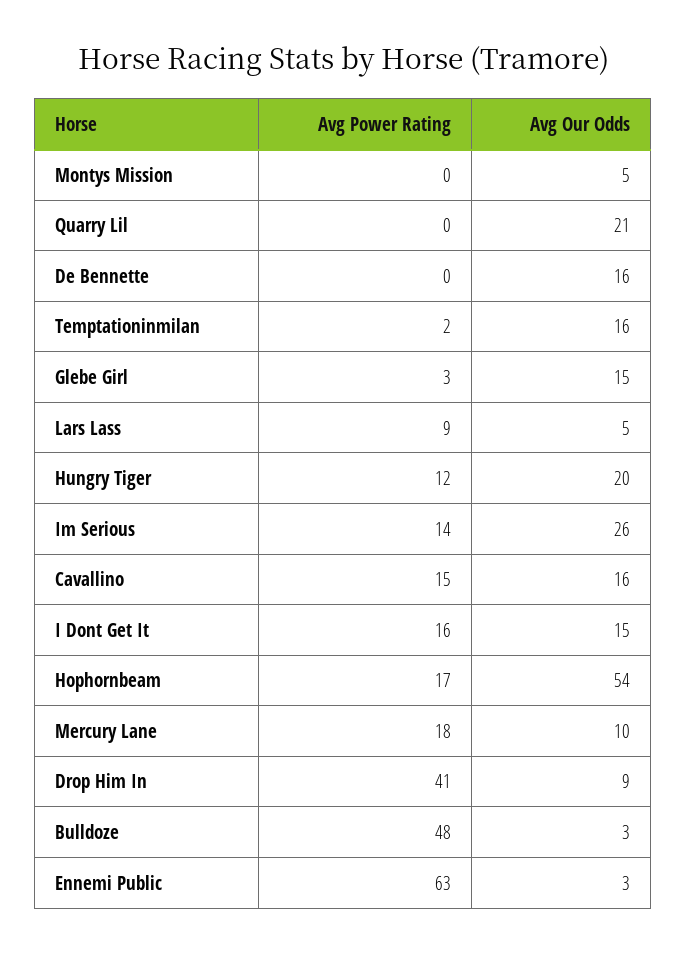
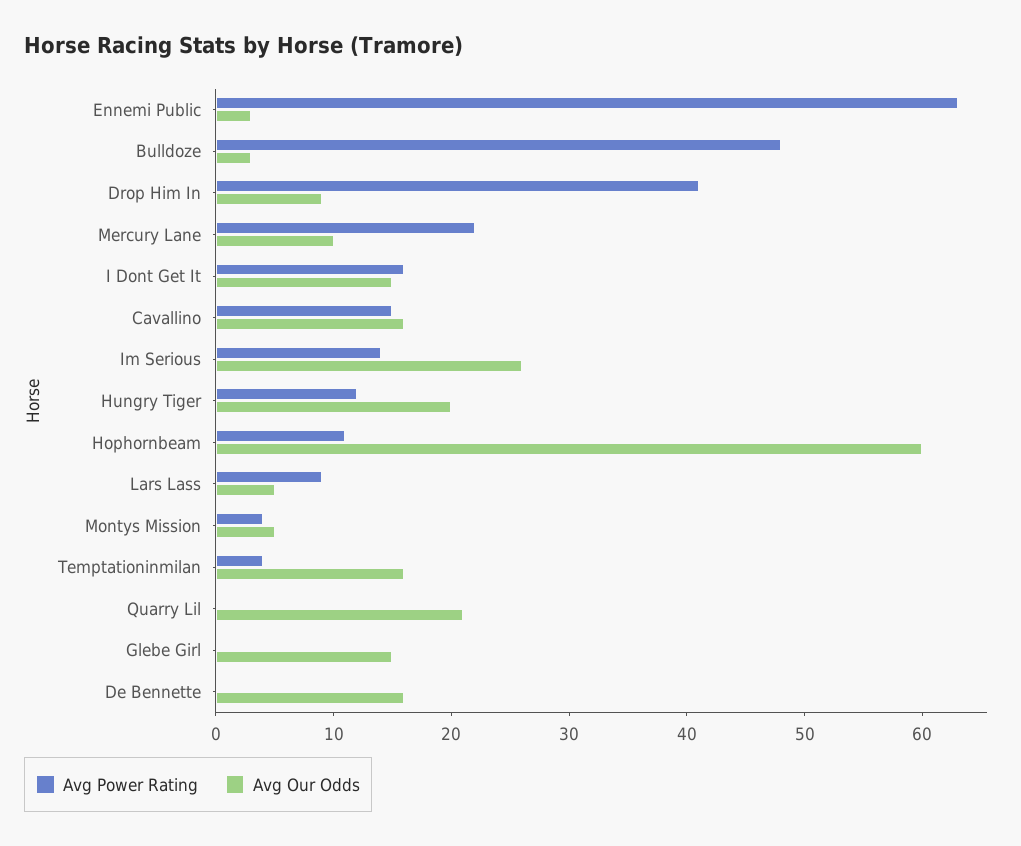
  {
    "Avg Power Rating": {
-     "Montys Mission": 0,
+     "Montys Mission": 4,
      "Quarry Lil": 0,
      "De Bennette": 0,
-     "Temptationinmilan": 2,
+     "Temptationinmilan": 4,
-     "Glebe Girl": 3,
+     "Glebe Girl": 0,
      "Lars Lass": 9,
      "Hungry Tiger": 12,
      "Im Serious": 14,
      "Cavallino": 15,
      "I Dont Get It": 16,
-     "Hophornbeam": 17,
+     "Hophornbeam": 11,
-     "Mercury Lane": 18,
+     "Mercury Lane": 22,
      "Drop Him In": 41,
      "Bulldoze": 48,
      "Ennemi Public": 63
    },
    "Avg Our Odds": {
      "Montys Mission": 5,
      "Quarry Lil": 21,
      "De Bennette": 16,
      "Temptationinmilan": 16,
      "Glebe Girl": 15,
      "Lars Lass": 5,
      "Hungry Tiger": 20,
      "Im Serious": 26,
      "Cavallino": 16,
      "I Dont Get It": 15,
-     "Hophornbeam": 54,
+     "Hophornbeam": 60,
      "Mercury Lane": 10,
      "Drop Him In": 9,
      "Bulldoze": 3,
      "Ennemi Public": 3
    }
  }

